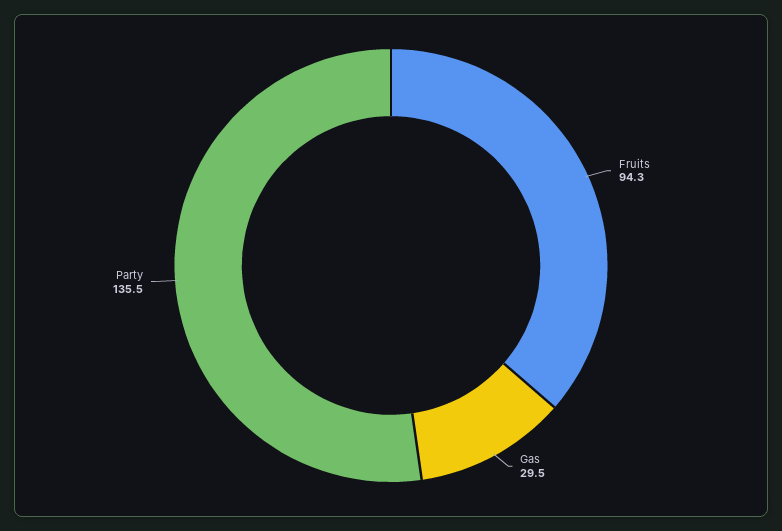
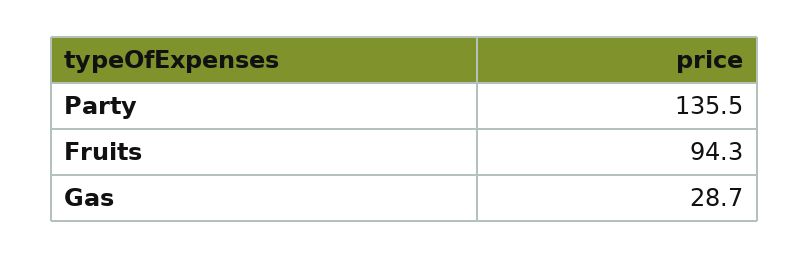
  {
    "Fruits": 94.3,
-   "Gas": 29.5,
+   "Gas": 28.7,
    "Party": 135.5
  }

